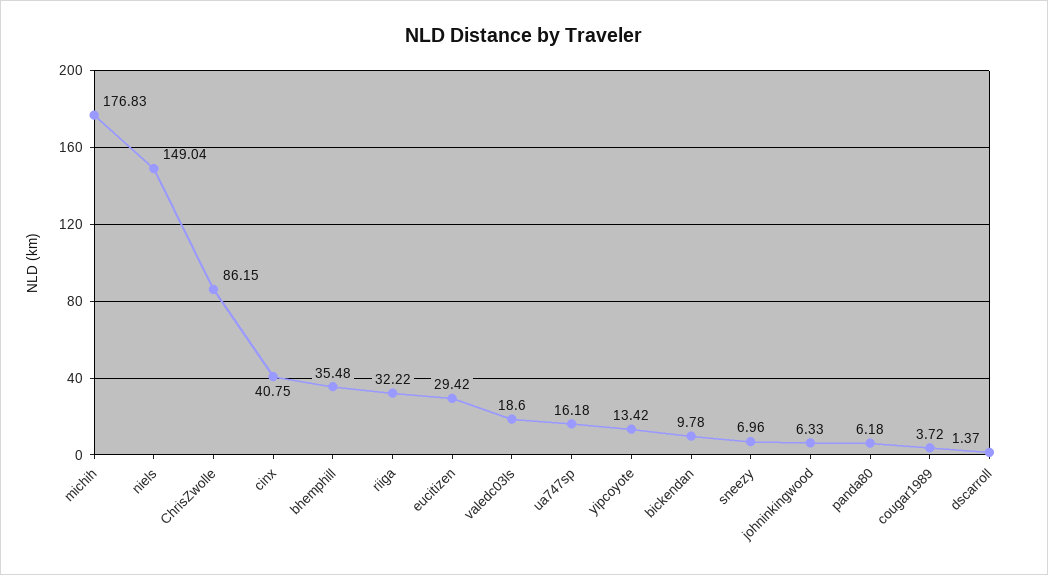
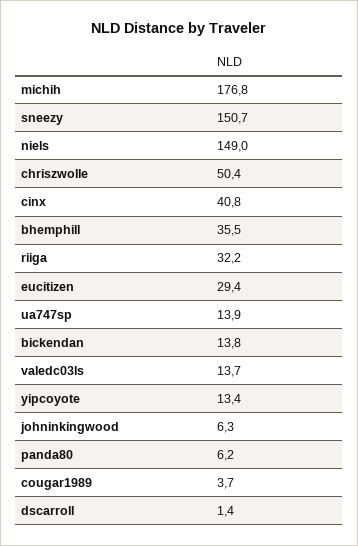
  {
    "michih": 176.83,
    "niels": 149.04,
-   "ChrisZwolle": 86.15,
+   "ChrisZwolle": 50.4,
    "cinx": 40.75,
    "bhemphill": 35.48,
    "riiga": 32.22,
    "eucitizen": 29.42,
-   "valedc03ls": 18.6,
+   "valedc03ls": 13.7,
-   "ua747sp": 16.18,
+   "ua747sp": 13.9,
    "yipcoyote": 13.42,
-   "bickendan": 9.78,
+   "bickendan": 13.8,
-   "sneezy": 6.96,
+   "sneezy": 150.7,
    "johninkingwood": 6.33,
    "panda80": 6.18,
    "cougar1989": 3.72,
    "dscarroll": 1.37
  }

